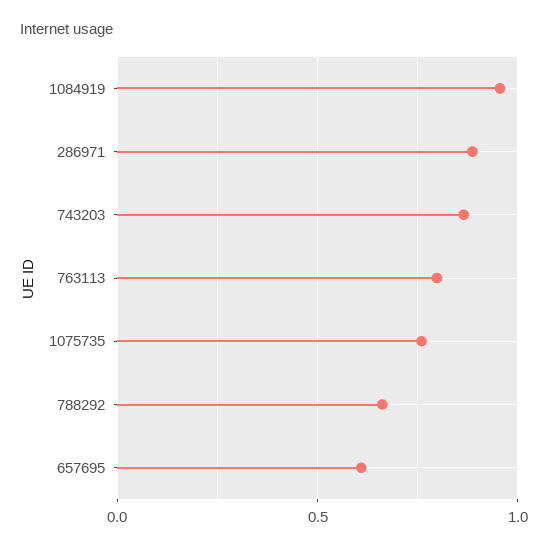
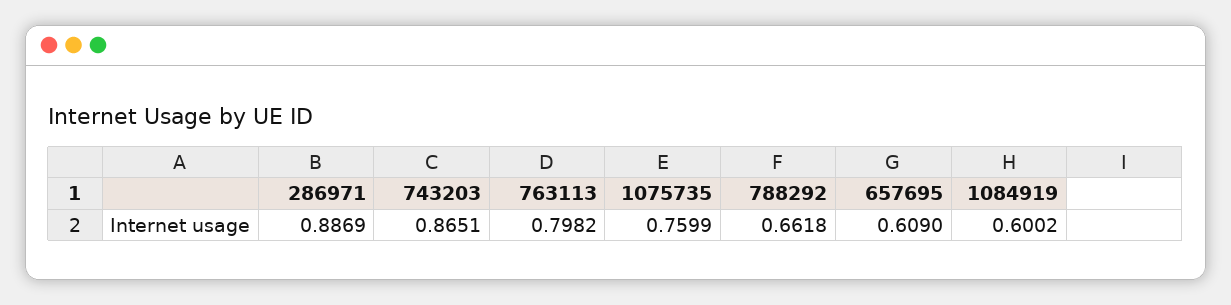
  {
-   "1084919": 0.95,
+   "1084919": 0.6002,
    "286971": 0.8869,
    "743203": 0.8651,
    "763113": 0.7982,
    "1075735": 0.7599,
    "788292": 0.6618,
    "657695": 0.609
  }

